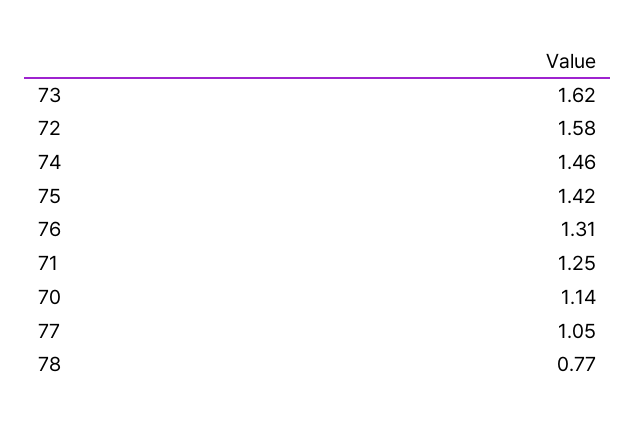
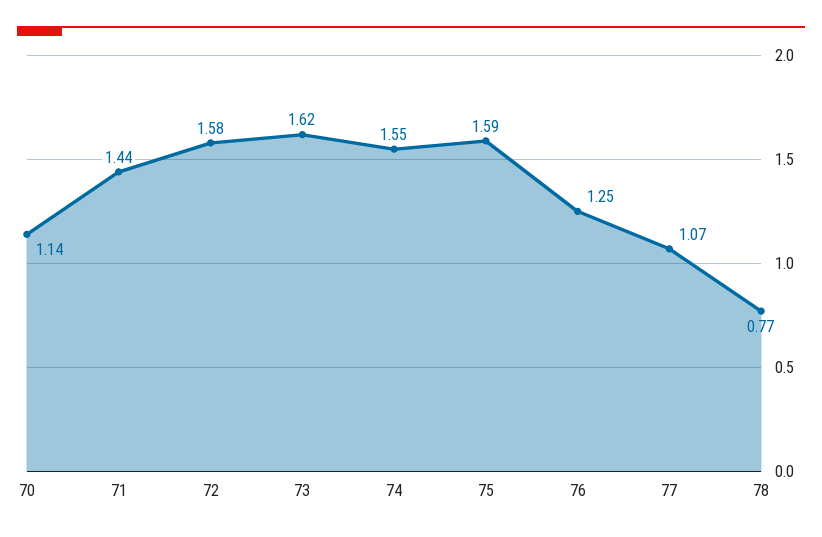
  {
    "73": 1.62,
    "72": 1.58,
-   "74": 1.46,
+   "74": 1.55,
-   "75": 1.42,
+   "75": 1.59,
-   "76": 1.31,
+   "76": 1.25,
-   "71": 1.25,
+   "71": 1.44,
    "70": 1.14,
-   "77": 1.05,
+   "77": 1.07,
    "78": 0.77
  }

